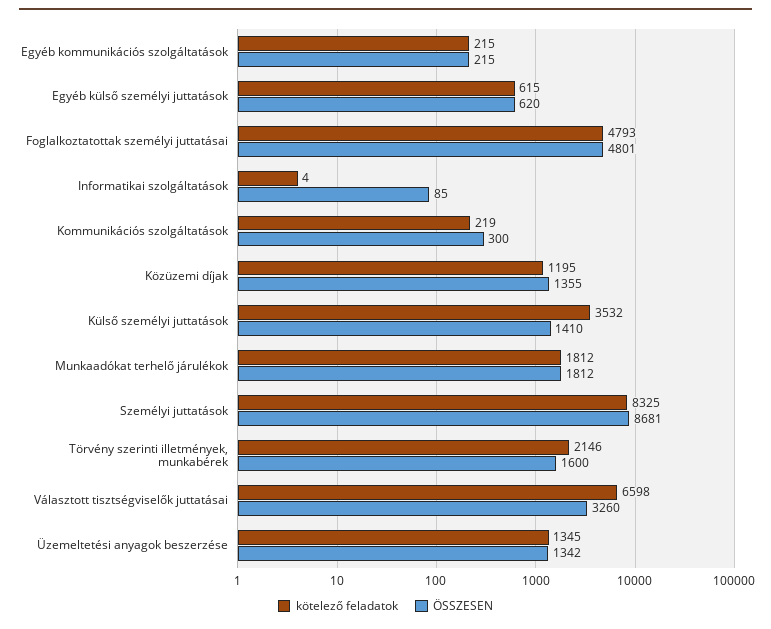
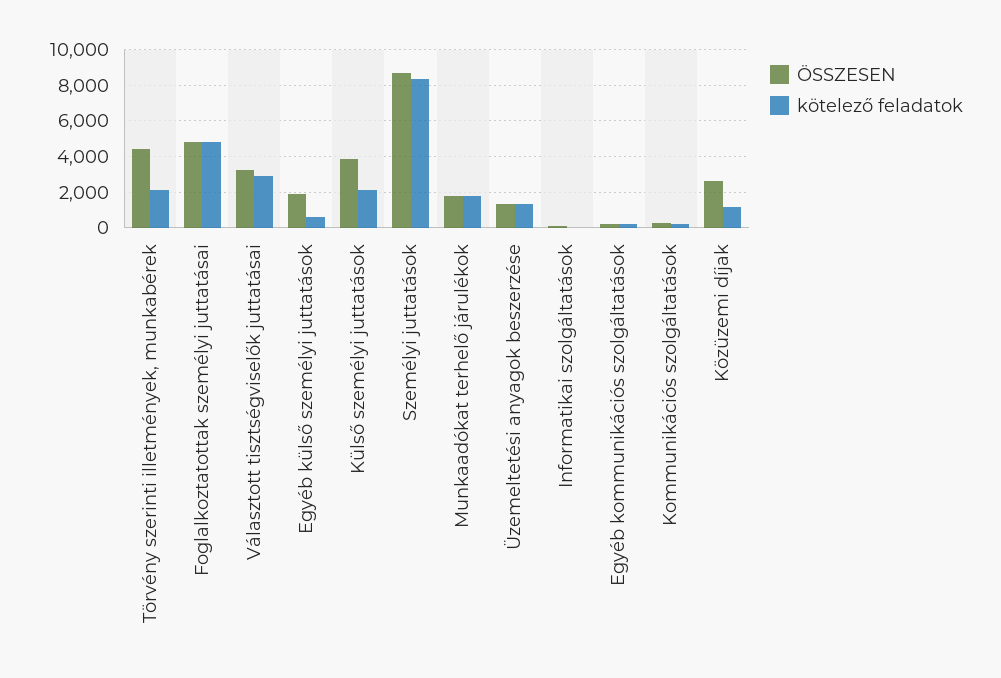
  {
    "kötelező feladatok": {
      "Egyéb kommunikációs szolgáltatások": 215,
      "Egyéb külső személyi juttatások": 615,
      "Foglalkoztatottak személyi juttatásai": 4793,
      "Informatikai szolgáltatások": 4,
      "Kommunikációs szolgáltatások": 219,
      "Közüzemi díjak": 1195,
-     "Külső személyi juttatások": 3532,
+     "Külső személyi juttatások": 2000,
      "Munkaadókat terhelő járulékok": 1812,
      "Személyi juttatások": 8325,
      "Törvény szerinti illetmények, munkabérek": 2146,
-     "Választott tisztségviselők juttatásai": 6598,
+     "Választott tisztségviselők juttatásai": 3000,
      "Üzemeltetési anyagok beszerzése": 1345
    },
    "ÖSSZESEN": {
      "Egyéb kommunikációs szolgáltatások": 215,
-     "Egyéb külső személyi juttatások": 620,
+     "Egyéb külső személyi juttatások": 2000,
      "Foglalkoztatottak személyi juttatásai": 4801,
      "Informatikai szolgáltatások": 85,
      "Kommunikációs szolgáltatások": 300,
-     "Közüzemi díjak": 1355,
+     "Közüzemi díjak": 2500,
-     "Külső személyi juttatások": 1410,
+     "Külső személyi juttatások": 4000,
      "Munkaadókat terhelő járulékok": 1812,
      "Személyi juttatások": 8681,
-     "Törvény szerinti illetmények, munkabérek": 1600,
+     "Törvény szerinti illetmények, munkabérek": 4500,
      "Választott tisztségviselők juttatásai": 3260,
      "Üzemeltetési anyagok beszerzése": 1342
    }
  }

